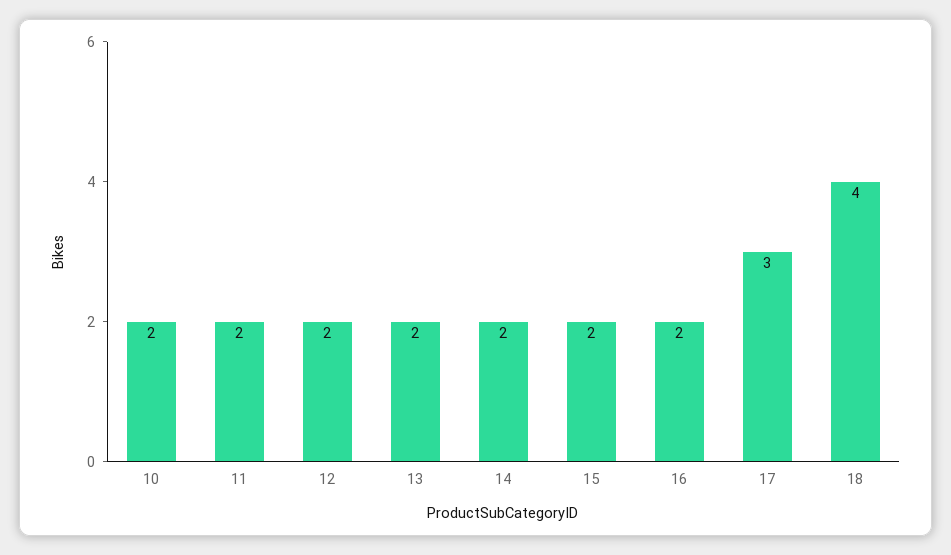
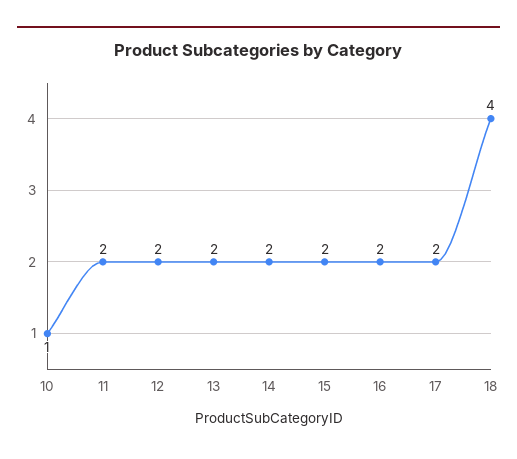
  {
-   "10": 2,
+   "10": 1,
    "11": 2,
    "12": 2,
    "13": 2,
    "14": 2,
    "15": 2,
    "16": 2,
-   "17": 3,
+   "17": 2,
    "18": 4
  }

